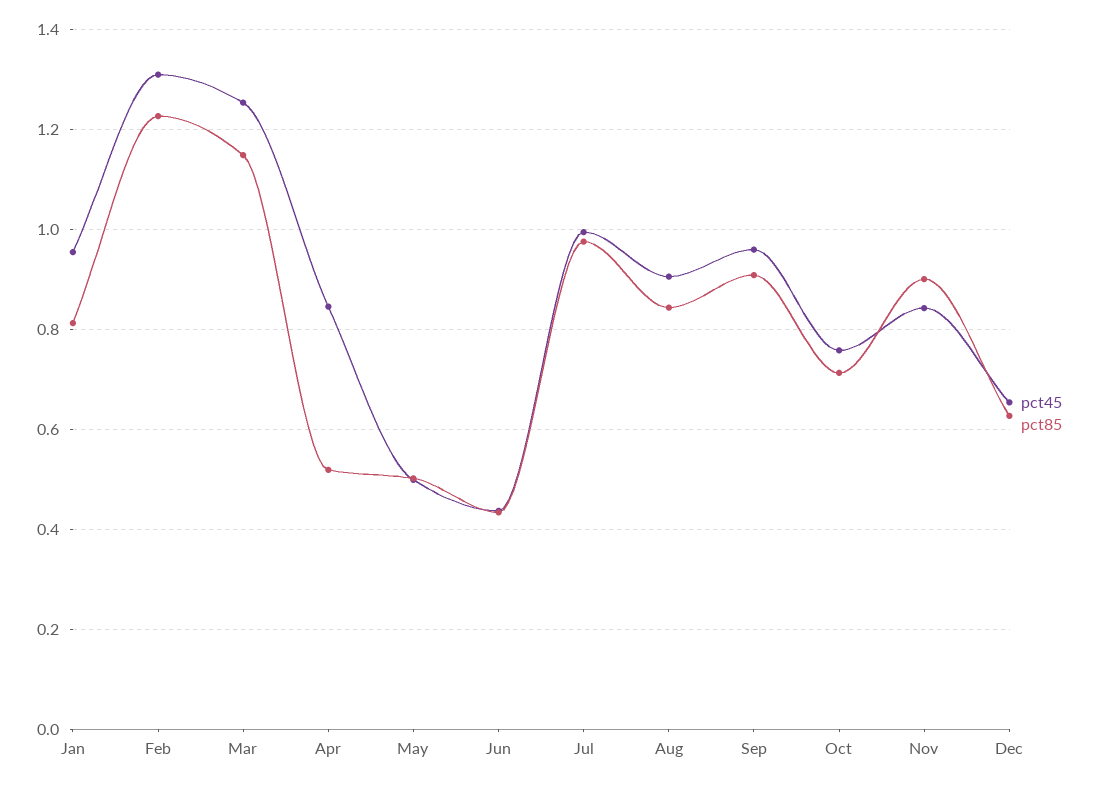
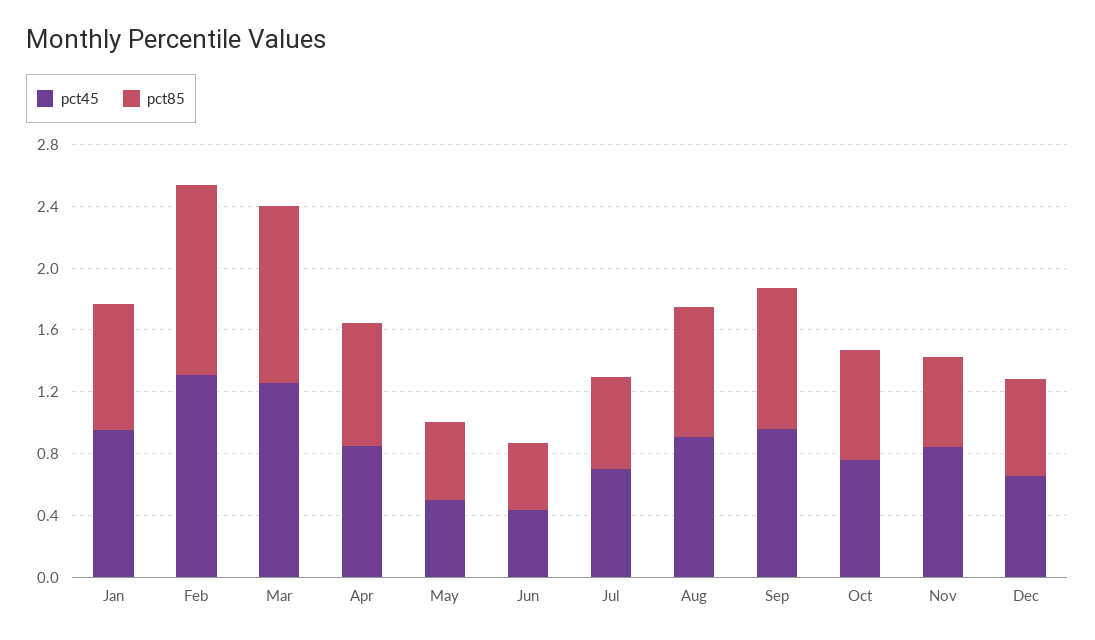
  {
    "pct45": {
      "Jan": 0.96,
      "Feb": 1.32,
      "Mar": 1.26,
      "Apr": 0.84,
      "May": 0.5,
      "Jun": 0.44,
-     "Jul": 1,
+     "Jul": 0.7,
      "Aug": 0.9,
      "Sep": 0.96,
      "Oct": 0.76,
      "Nov": 0.84,
      "Dec": 0.66
    },
    "pct85": {
      "Jan": 0.82,
      "Feb": 1.22,
      "Mar": 1.14,
-     "Apr": 0.52,
+     "Apr": 0.8,
      "May": 0.5,
      "Jun": 0.44,
-     "Jul": 0.98,
+     "Jul": 0.6,
      "Aug": 0.84,
      "Sep": 0.9,
      "Oct": 0.72,
-     "Nov": 0.9,
+     "Nov": 0.6,
      "Dec": 0.62
    }
  }

